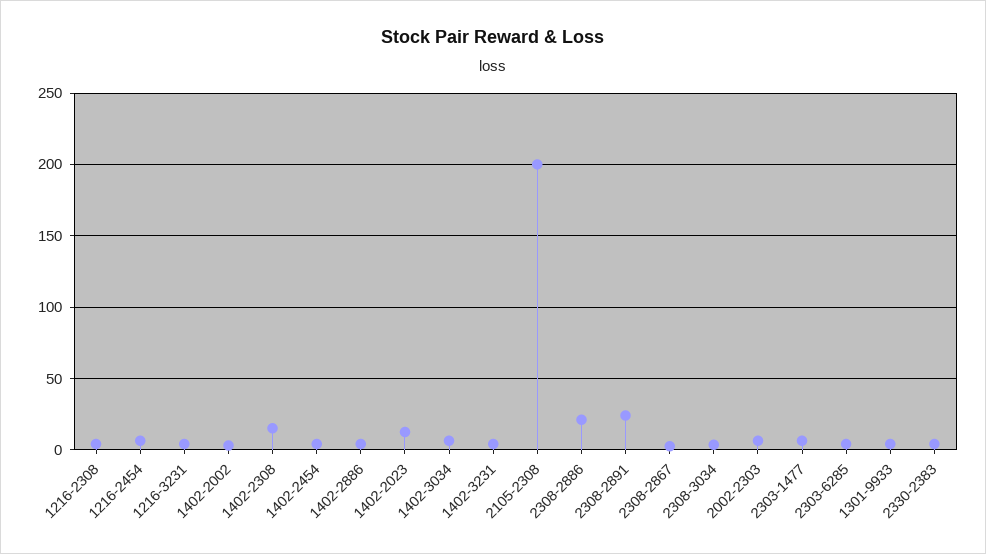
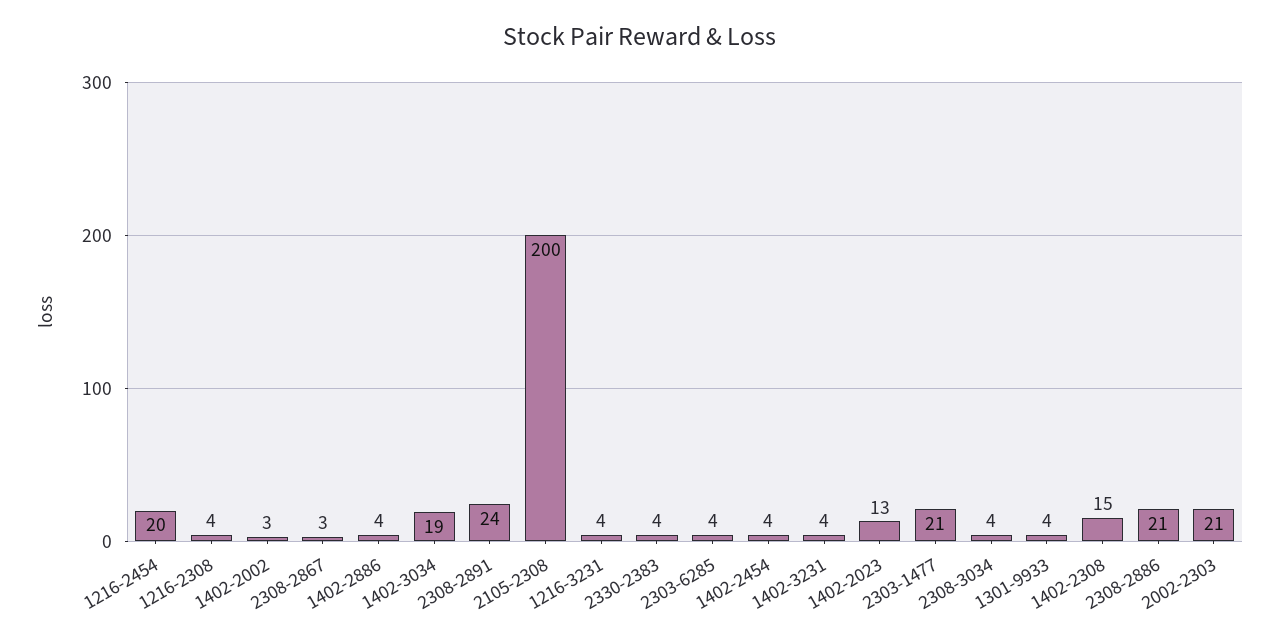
  {
    "1216-2308": 4,
-   "1216-2454": 5,
+   "1216-2454": 20,
    "1216-3231": 4,
    "1402-2002": 3,
    "1402-2308": 15,
    "1402-2454": 4,
    "1402-2886": 4,
    "1402-2023": 13,
-   "1402-3034": 5,
+   "1402-3034": 19,
    "1402-3231": 4,
    "2105-2308": 200,
    "2308-2886": 21,
    "2308-2891": 24,
    "2308-2867": 3,
    "2308-3034": 4,
-   "2002-2303": 5,
+   "2002-2303": 21,
-   "2303-1477": 5,
+   "2303-1477": 21,
    "2303-6285": 4,
    "1301-9933": 4,
    "2330-2383": 4
  }

